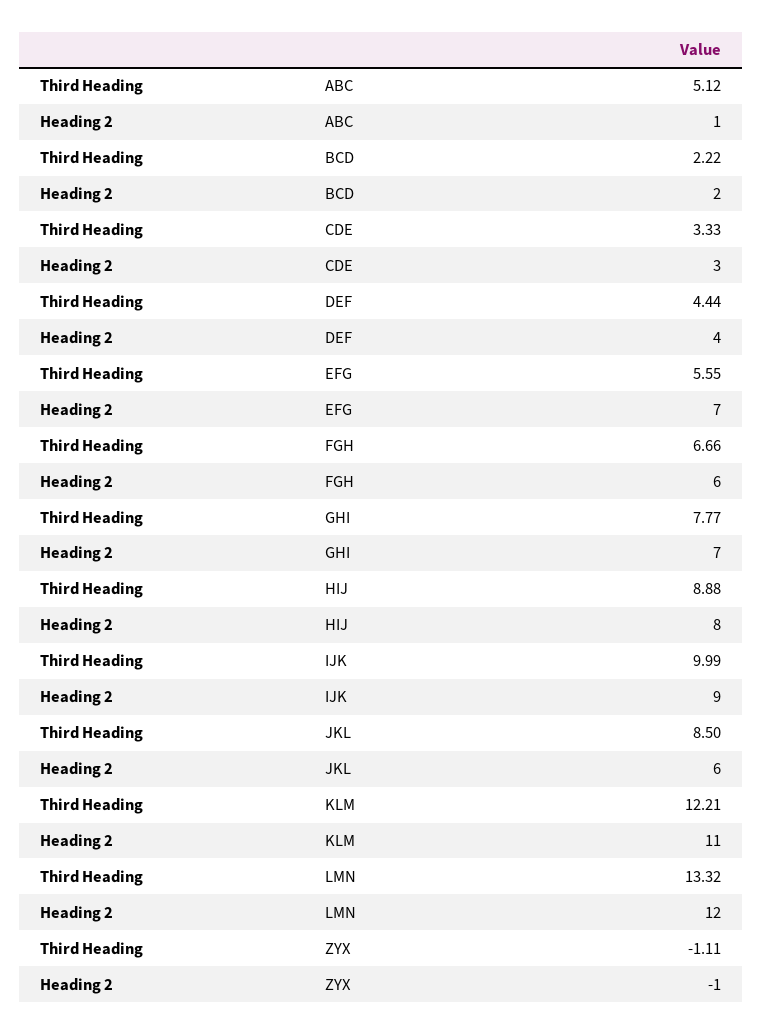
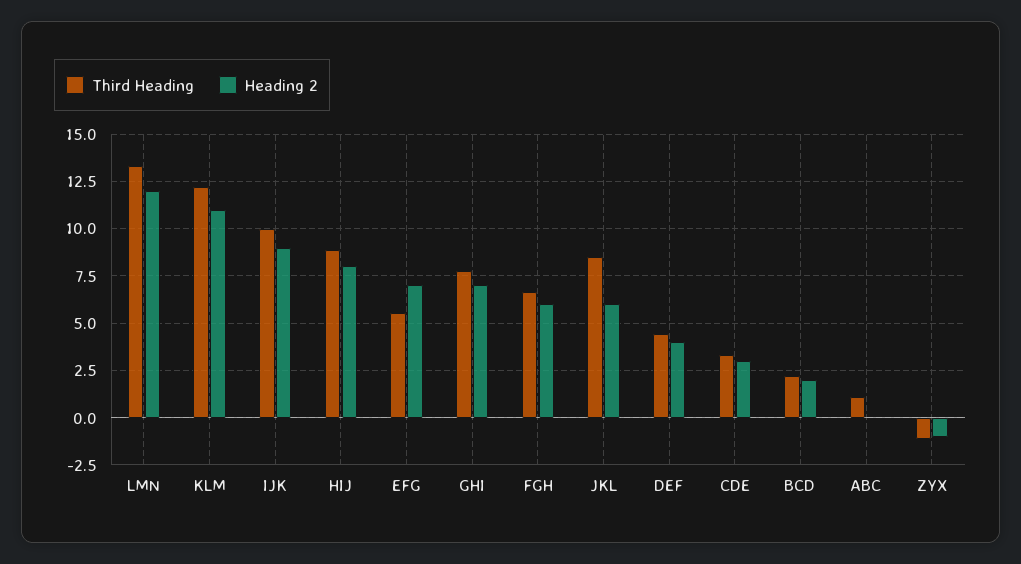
  {
    "Third Heading": {
-     "ABC": 5.12,
+     "ABC": 1,
      "BCD": 2.22,
      "CDE": 3.33,
      "DEF": 4.44,
      "EFG": 5.55,
      "FGH": 6.66,
      "GHI": 7.77,
      "HIJ": 8.88,
      "IJK": 9.99,
      "JKL": 8.5,
      "KLM": 12.21,
      "LMN": 13.32,
      "ZYX": -1.11
    },
    "Heading 2": {
-     "ABC": 1,
+     "ABC": 0,
      "BCD": 2,
      "CDE": 3,
      "DEF": 4,
      "EFG": 7,
      "FGH": 6,
      "GHI": 7,
      "HIJ": 8,
      "IJK": 9,
      "JKL": 6,
      "KLM": 11,
      "LMN": 12,
      "ZYX": -1
    }
  }

